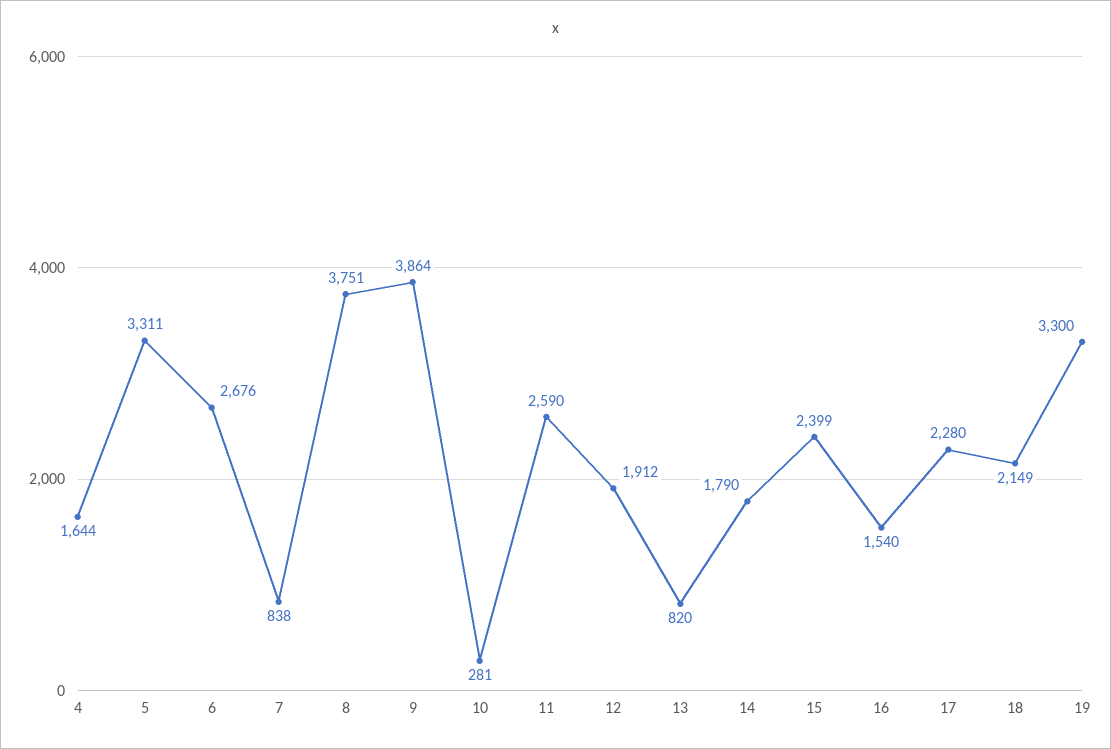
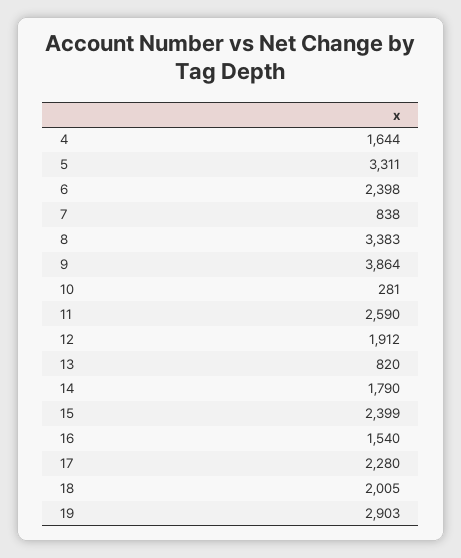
  {
    "4": 1644,
    "5": 3311,
-   "6": 2676,
+   "6": 2398,
    "7": 838,
-   "8": 3751,
+   "8": 3383,
    "9": 3864,
    "10": 281,
    "11": 2590,
    "12": 1912,
    "13": 820,
    "14": 1790,
    "15": 2399,
    "16": 1540,
    "17": 2280,
-   "18": 2149,
+   "18": 2005,
-   "19": 3300
+   "19": 2903
  }

